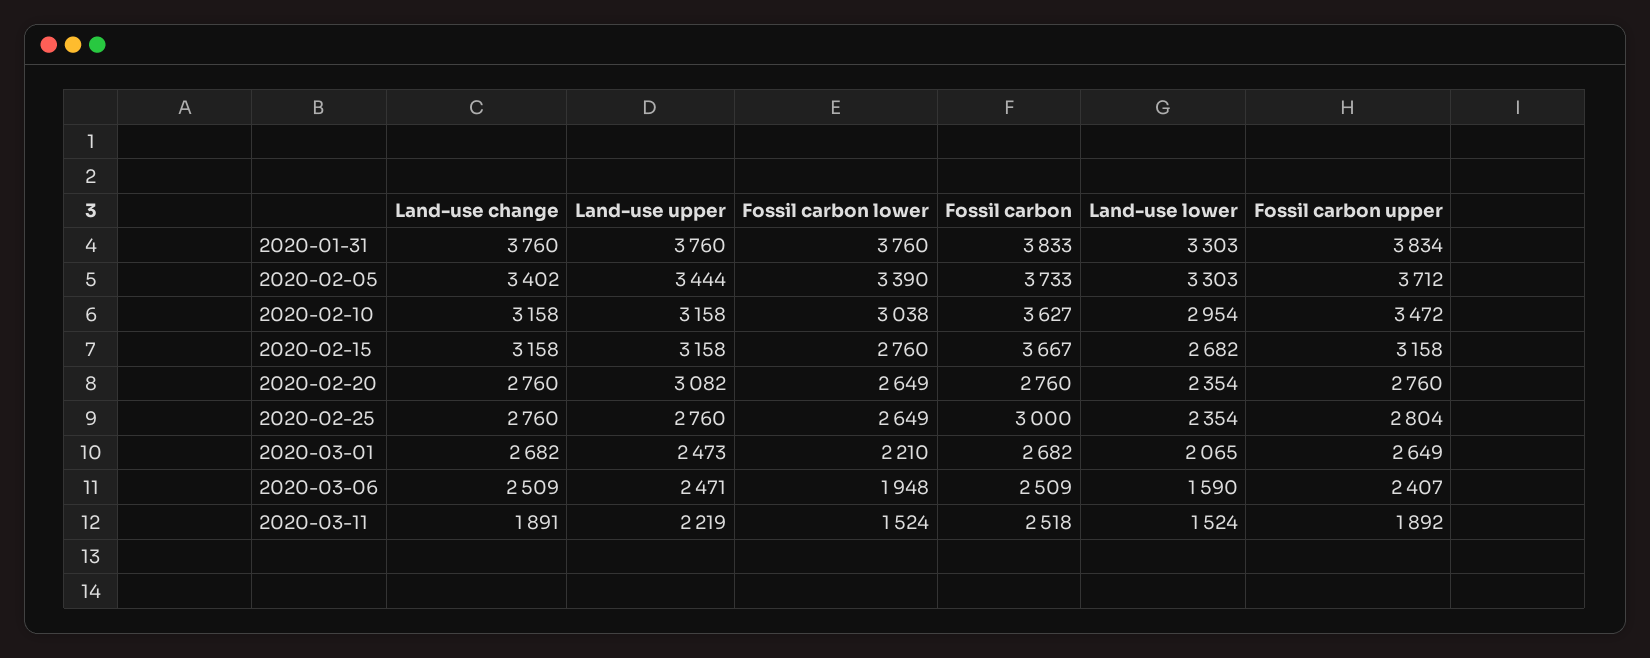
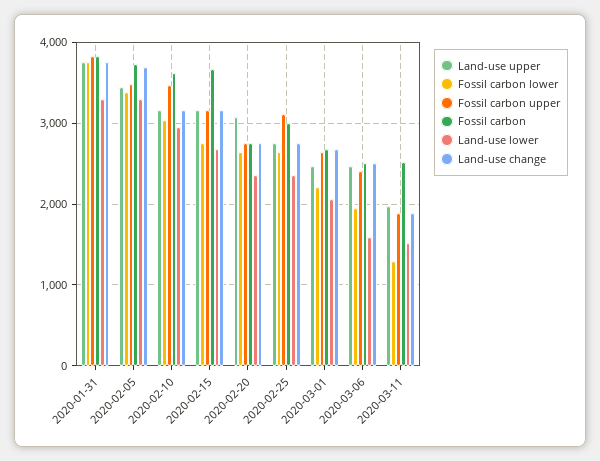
  {
    "Land-use change": {
      "2020-01-31": 3760,
-     "2020-02-05": 3402,
+     "2020-02-05": 3700,
      "2020-02-10": 3158,
      "2020-02-15": 3158,
      "2020-02-20": 2760,
      "2020-02-25": 2760,
      "2020-03-01": 2682,
      "2020-03-06": 2509,
      "2020-03-11": 1891
    },
    "Land-use upper": {
      "2020-01-31": 3760,
      "2020-02-05": 3444,
      "2020-02-10": 3158,
      "2020-02-15": 3158,
      "2020-02-20": 3082,
      "2020-02-25": 2760,
      "2020-03-01": 2473,
      "2020-03-06": 2471,
-     "2020-03-11": 2219
+     "2020-03-11": 2000
    },
    "Fossil carbon lower": {
      "2020-01-31": 3760,
      "2020-02-05": 3390,
      "2020-02-10": 3038,
      "2020-02-15": 2760,
      "2020-02-20": 2649,
      "2020-02-25": 2649,
      "2020-03-01": 2210,
      "2020-03-06": 1948,
-     "2020-03-11": 1524
+     "2020-03-11": 1300
    },
    "Fossil carbon": {
      "2020-01-31": 3833,
      "2020-02-05": 3733,
      "2020-02-10": 3627,
      "2020-02-15": 3667,
      "2020-02-20": 2760,
      "2020-02-25": 3000,
      "2020-03-01": 2682,
      "2020-03-06": 2509,
      "2020-03-11": 2518
    },
    "Land-use lower": {
      "2020-01-31": 3303,
      "2020-02-05": 3303,
      "2020-02-10": 2954,
      "2020-02-15": 2682,
      "2020-02-20": 2354,
      "2020-02-25": 2354,
      "2020-03-01": 2065,
      "2020-03-06": 1590,
      "2020-03-11": 1524
    },
    "Fossil carbon upper": {
      "2020-01-31": 3834,
-     "2020-02-05": 3712,
+     "2020-02-05": 3500,
      "2020-02-10": 3472,
      "2020-02-15": 3158,
      "2020-02-20": 2760,
-     "2020-02-25": 2804,
+     "2020-02-25": 3100,
      "2020-03-01": 2649,
      "2020-03-06": 2407,
      "2020-03-11": 1892
    }
  }

